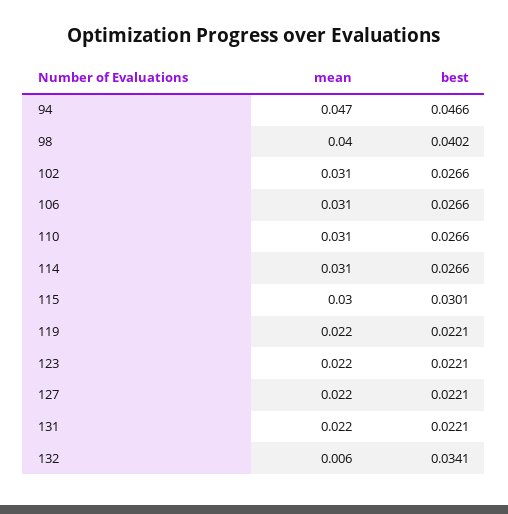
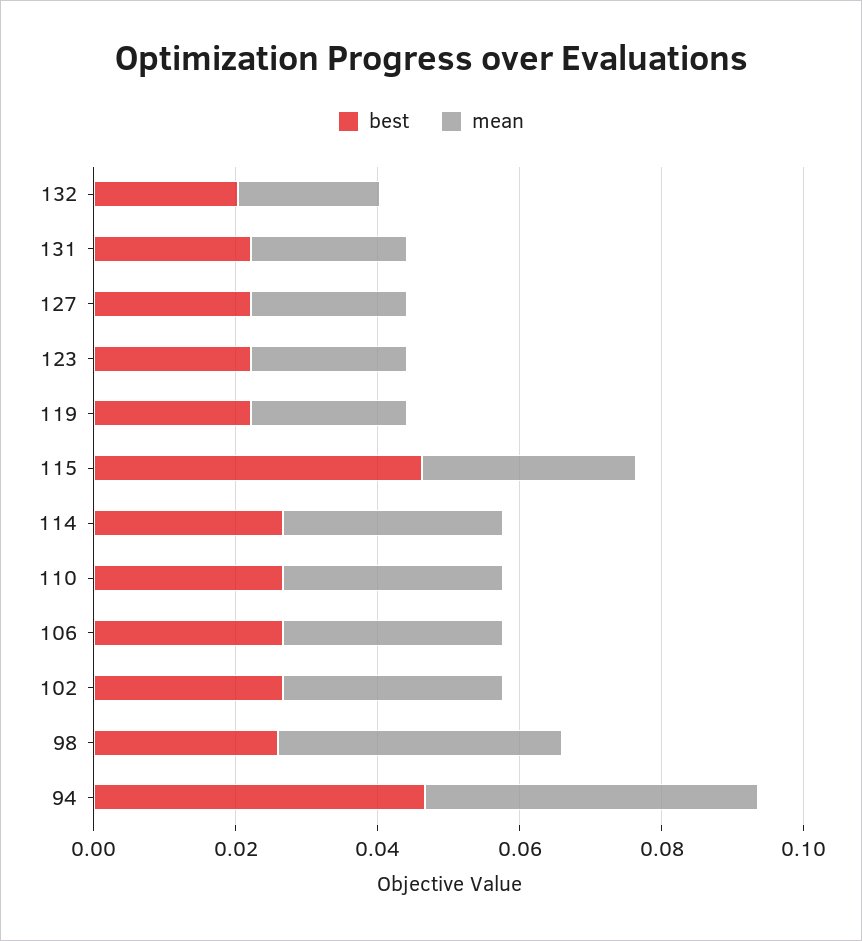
  {
    "mean": {
      "94": 0.047,
      "98": 0.04,
      "102": 0.031,
      "106": 0.031,
      "110": 0.031,
      "114": 0.031,
      "115": 0.03,
      "119": 0.022,
      "123": 0.022,
      "127": 0.022,
      "131": 0.022,
-     "132": 0.006
+     "132": 0.02
    },
    "best": {
      "94": 0.0466,
-     "98": 0.0402,
+     "98": 0.025,
      "102": 0.0266,
      "106": 0.0266,
      "110": 0.0266,
      "114": 0.0266,
-     "115": 0.0301,
+     "115": 0.045,
      "119": 0.0221,
      "123": 0.0221,
      "127": 0.0221,
      "131": 0.0221,
-     "132": 0.0341
+     "132": 0.02
    }
  }

